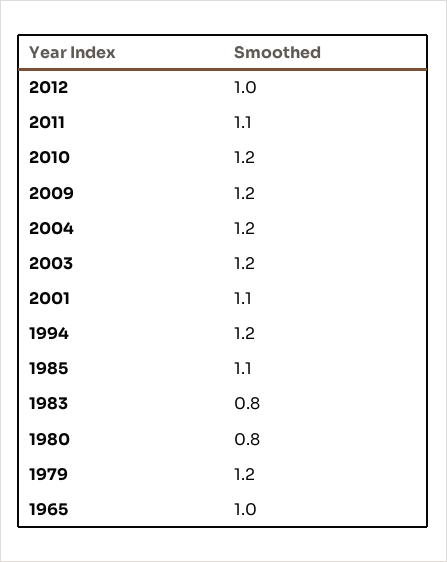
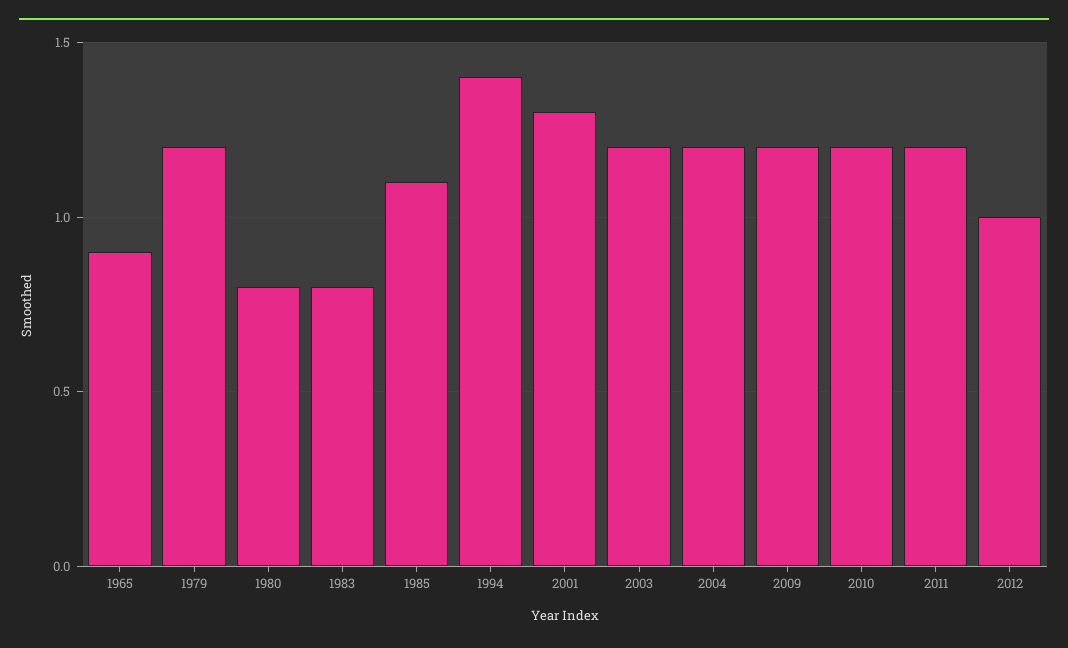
  {
    "2012": 1,
-   "2011": 1.1,
+   "2011": 1.2,
    "2010": 1.2,
    "2009": 1.2,
    "2004": 1.2,
    "2003": 1.2,
-   "2001": 1.1,
+   "2001": 1.3,
-   "1994": 1.2,
+   "1994": 1.4,
    "1985": 1.1,
    "1983": 0.8,
    "1980": 0.8,
    "1979": 1.2,
-   "1965": 1
+   "1965": 0.9
  }

